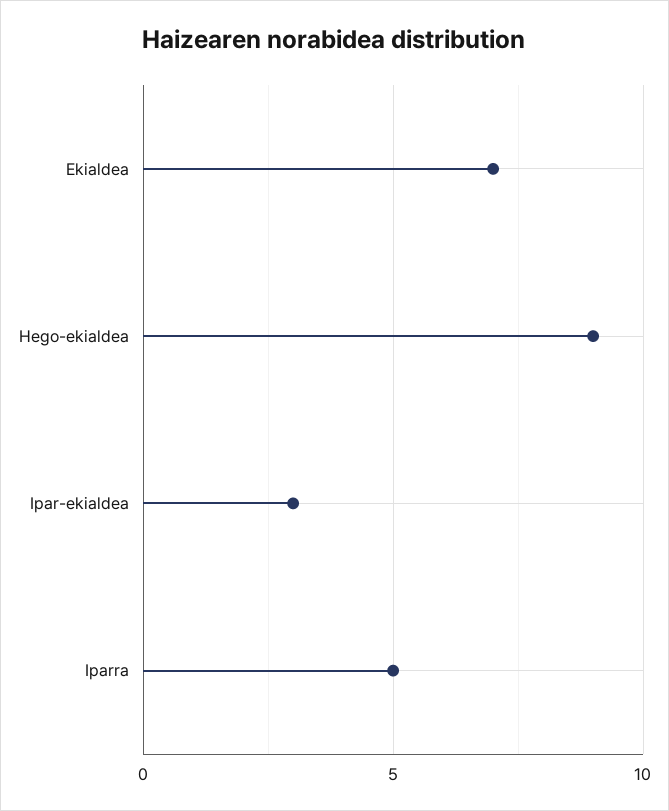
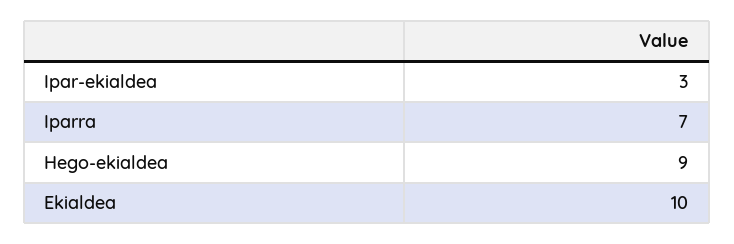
  {
-   "Ekialdea": 7,
+   "Ekialdea": 10,
    "Hego-ekialdea": 9,
    "Ipar-ekialdea": 3,
-   "Iparra": 5
+   "Iparra": 7
  }

